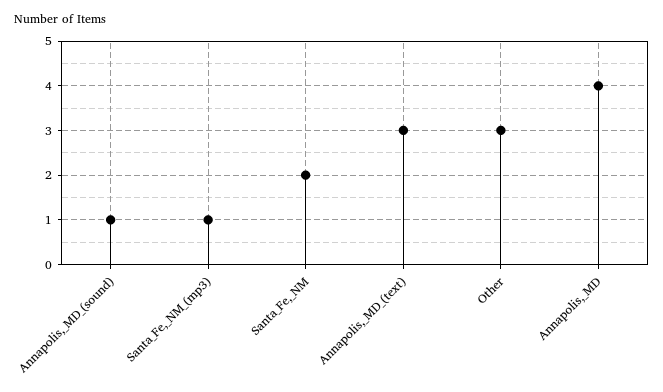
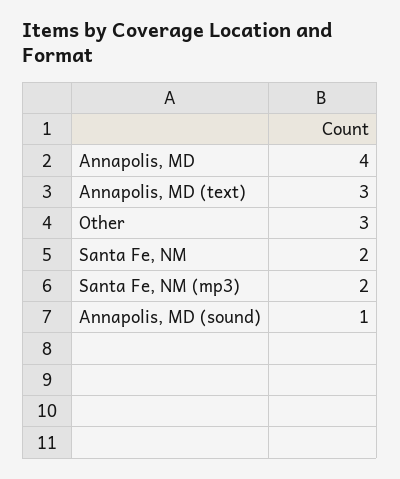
  {
    "Annapolis,_MD_(sound)": 1,
-   "Santa_Fe,_NM_(mp3)": 1,
+   "Santa_Fe,_NM_(mp3)": 2,
    "Santa_Fe,_NM": 2,
    "Annapolis,_MD_(text)": 3,
    "Other": 3,
    "Annapolis,_MD": 4
  }

